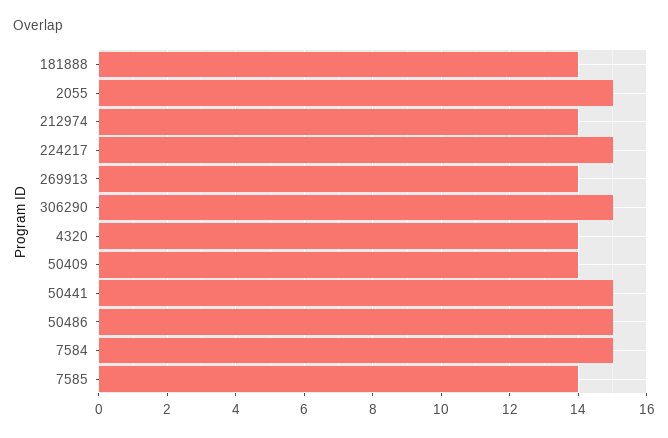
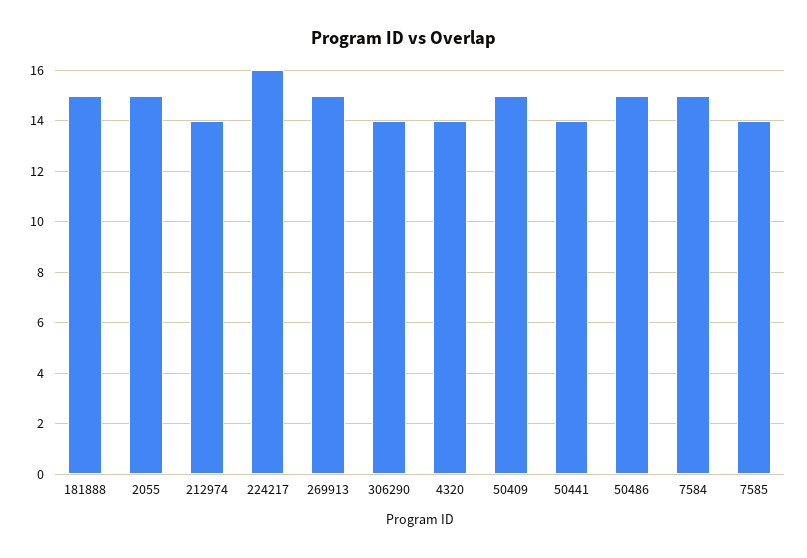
  {
-   "181888": 14,
+   "181888": 15,
    "2055": 15,
    "212974": 14,
-   "224217": 15,
+   "224217": 16,
-   "269913": 14,
+   "269913": 15,
-   "306290": 15,
+   "306290": 14,
    "4320": 14,
-   "50409": 14,
+   "50409": 15,
-   "50441": 15,
+   "50441": 14,
    "50486": 15,
    "7584": 15,
    "7585": 14
  }

